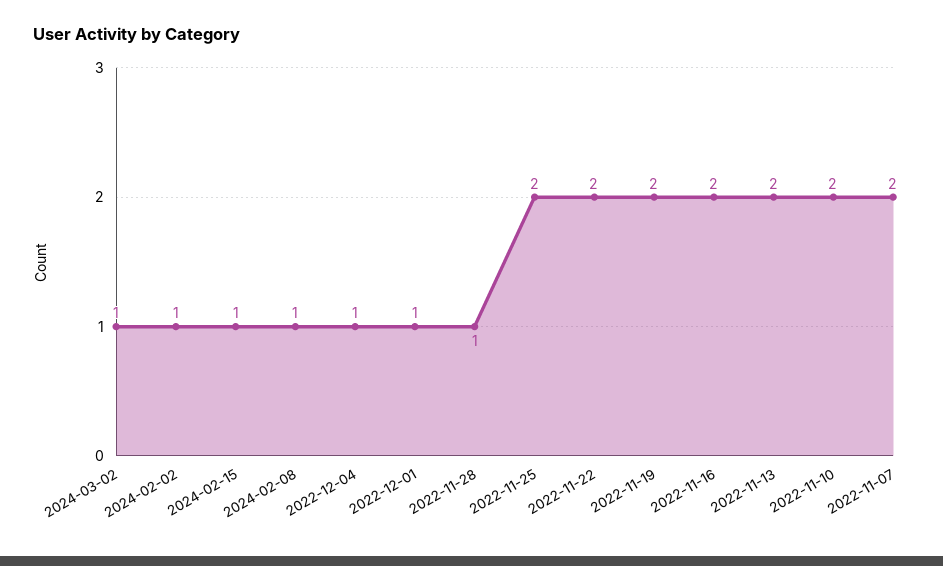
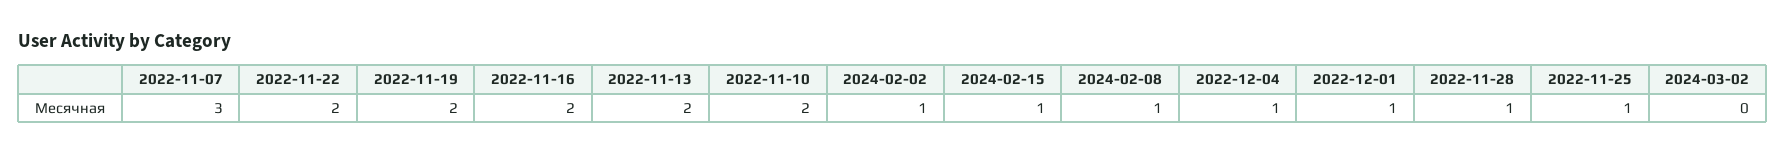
  {
-   "2024-03-02": 1,
+   "2024-03-02": 0,
    "2024-02-02": 1,
    "2024-02-15": 1,
    "2024-02-08": 1,
    "2022-12-04": 1,
    "2022-12-01": 1,
    "2022-11-28": 1,
-   "2022-11-25": 2,
+   "2022-11-25": 1,
    "2022-11-22": 2,
    "2022-11-19": 2,
    "2022-11-16": 2,
    "2022-11-13": 2,
    "2022-11-10": 2,
-   "2022-11-07": 2
+   "2022-11-07": 3
  }

